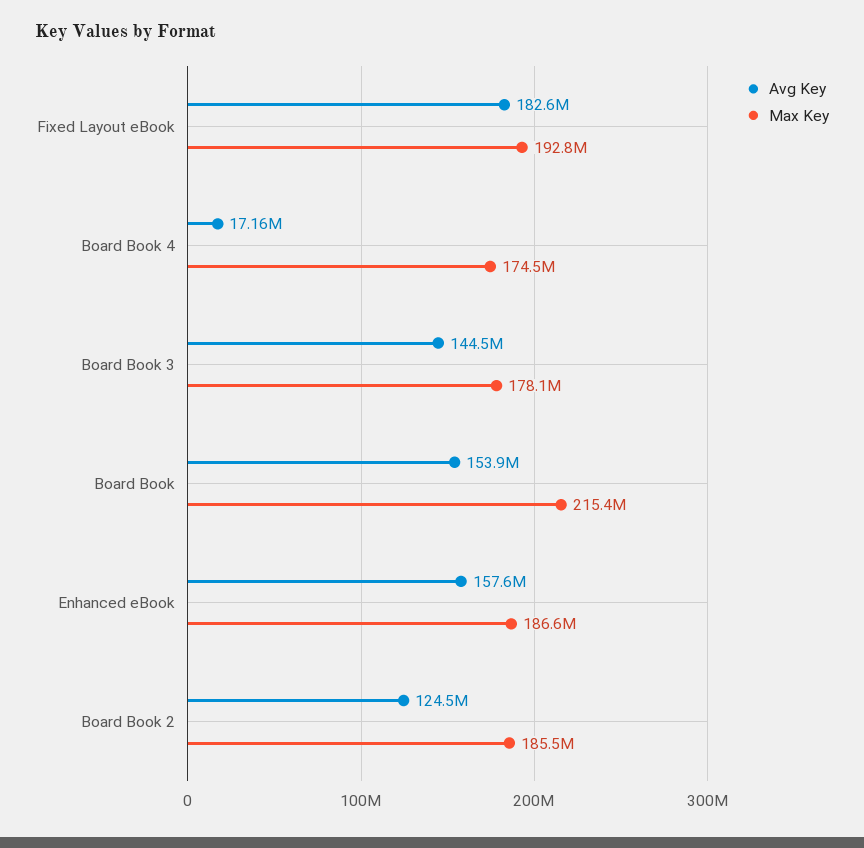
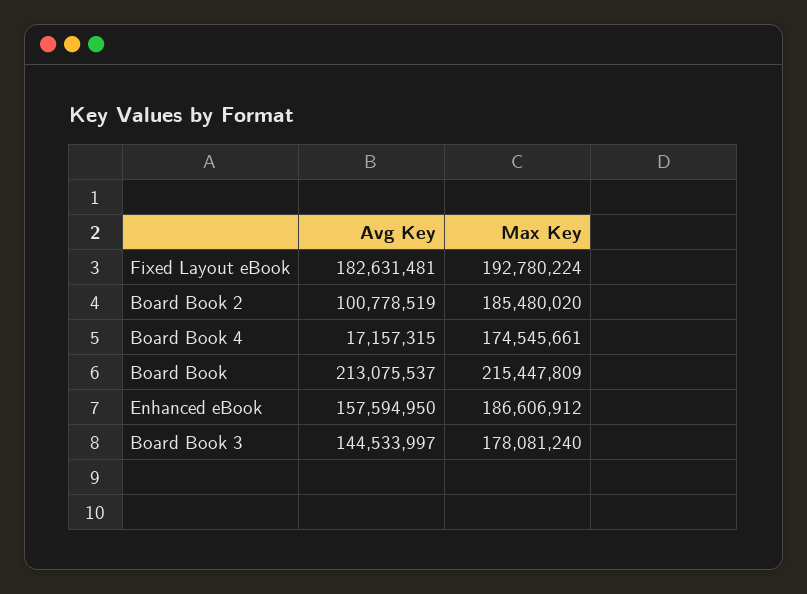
  {
    "Avg Key": {
      "Fixed Layout eBook": 182631481,
      "Board Book 4": 17157315,
      "Board Book 3": 144533997,
-     "Board Book": 153900000,
+     "Board Book": 213075537,
      "Enhanced eBook": 157594950,
-     "Board Book 2": 124500000
+     "Board Book 2": 100778519
    },
    "Max Key": {
      "Fixed Layout eBook": 192780224,
      "Board Book 4": 174545661,
      "Board Book 3": 178081240,
      "Board Book": 215447809,
      "Enhanced eBook": 186606912,
      "Board Book 2": 185480020
    }
  }

